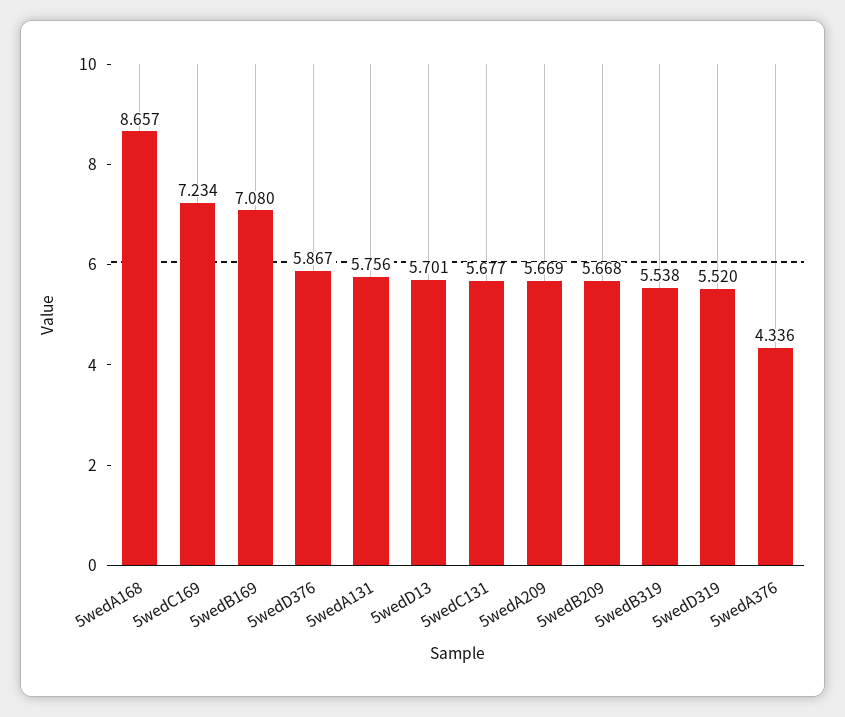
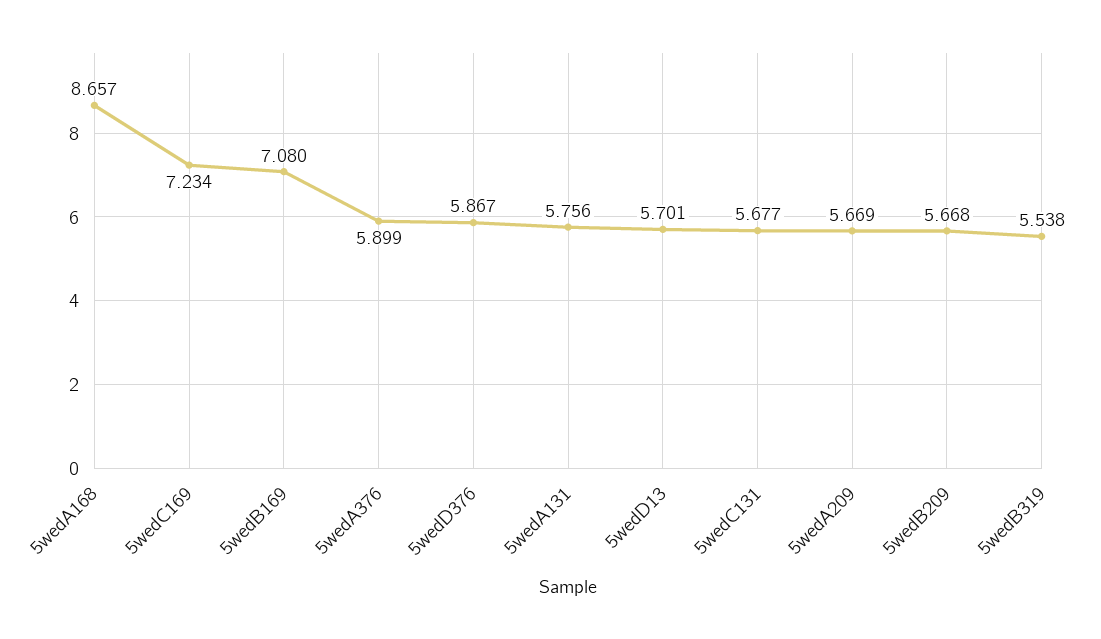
  {
    "5wedA168": 8.657,
    "5wedC169": 7.234,
    "5wedB169": 7.08,
    "5wedD376": 5.867,
    "5wedA131": 5.756,
    "5wedD13": 5.701,
    "5wedC131": 5.677,
    "5wedA209": 5.669,
    "5wedB209": 5.668,
    "5wedB319": 5.538,
-   "5wedD319": 5.52,
-   "5wedA376": 4.336
+   "5wedA376": 5.899
  }

